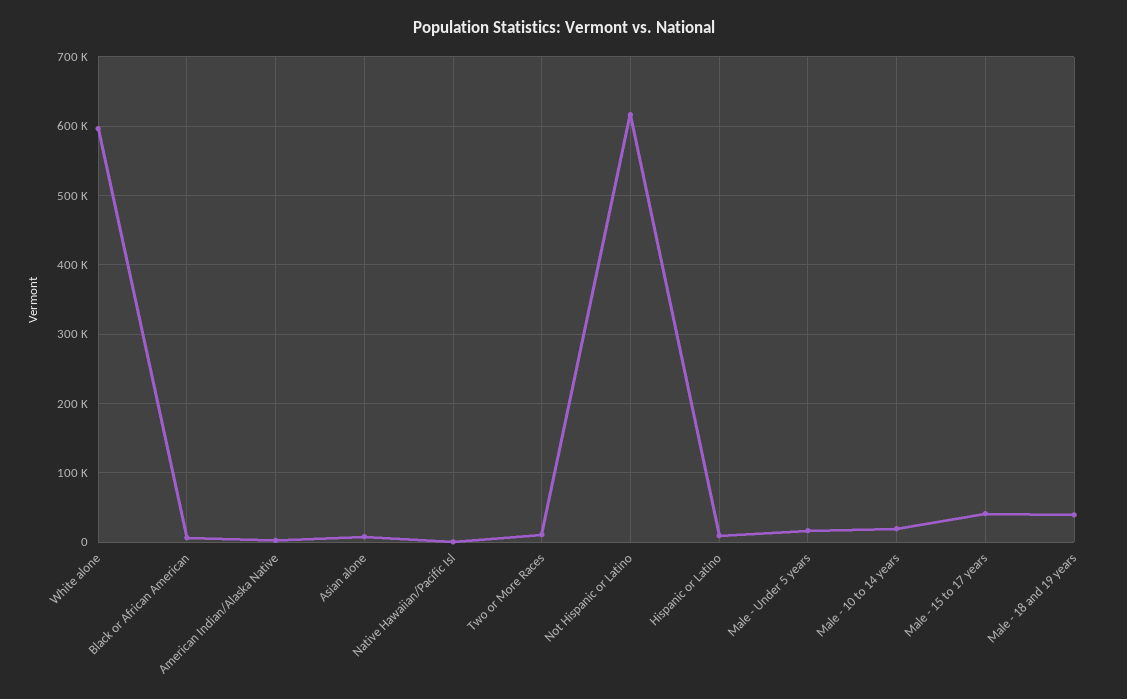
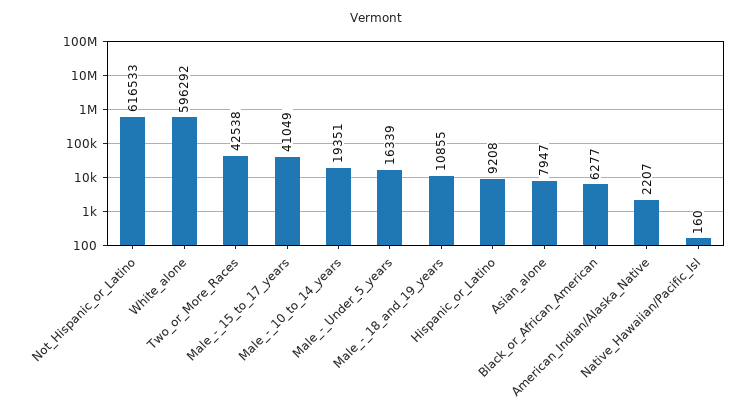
  {
    "White alone": 596292,
    "Black or African American": 6277,
    "American Indian/Alaska Native": 2207,
    "Asian alone": 7947,
    "Native Hawaiian/Pacific Isl": 160,
-   "Two or More Races": 10000,
+   "Two or More Races": 42538,
    "Not Hispanic or Latino": 616533,
    "Hispanic or Latino": 9208,
    "Male - Under 5 years": 16339,
    "Male - 10 to 14 years": 19351,
    "Male - 15 to 17 years": 41049,
-   "Male - 18 and 19 years": 40000
+   "Male - 18 and 19 years": 10855
  }

